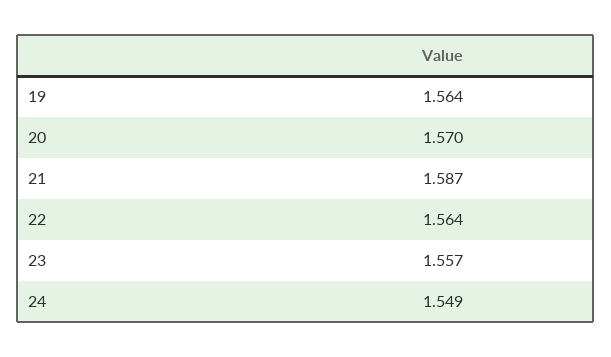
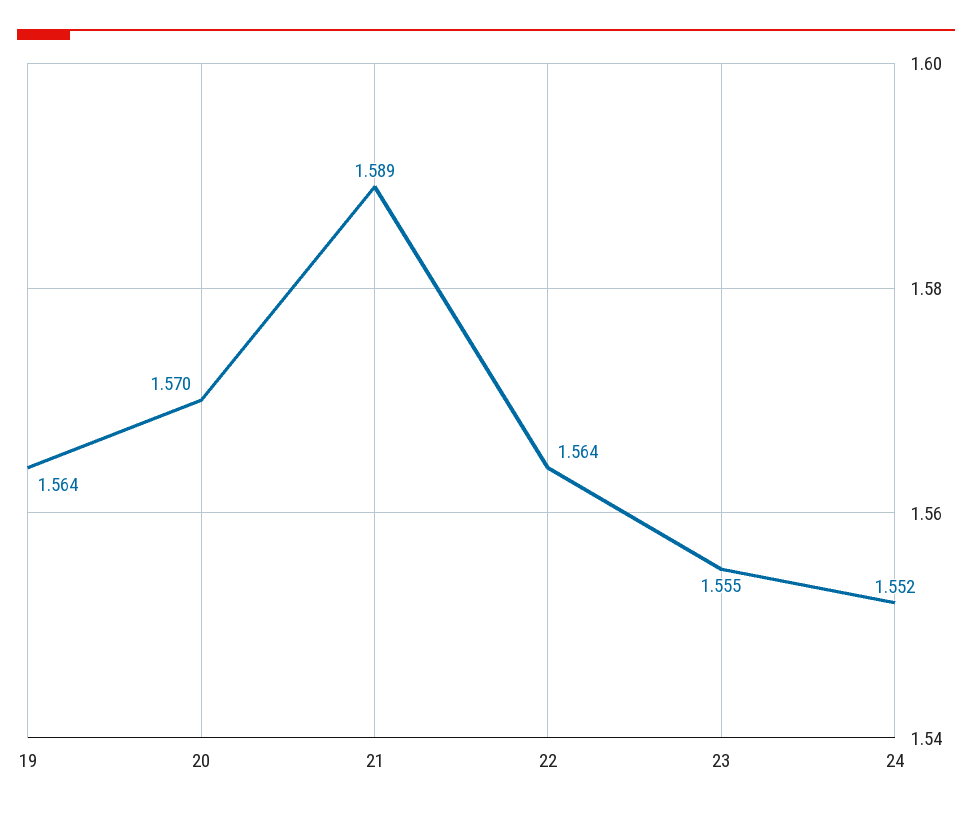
  {
    "19": 1.564,
    "20": 1.57,
-   "21": 1.587,
+   "21": 1.589,
    "22": 1.564,
-   "23": 1.557,
+   "23": 1.555,
-   "24": 1.549
+   "24": 1.552
  }

